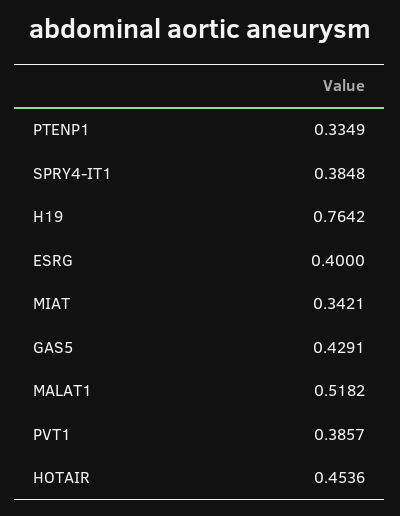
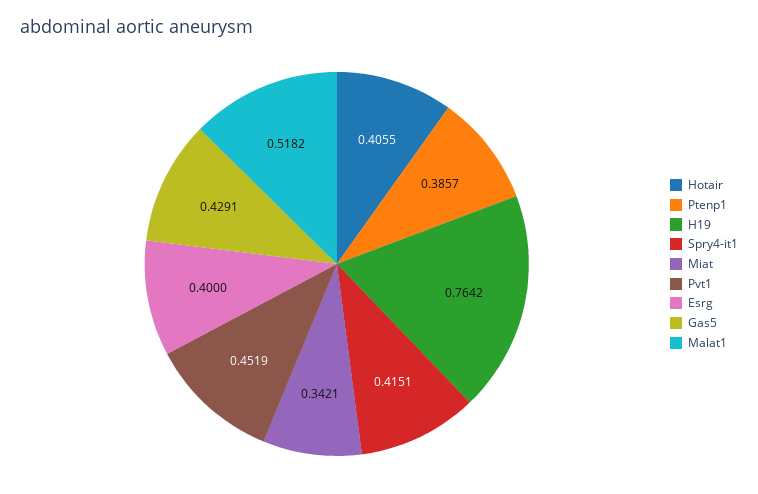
  {
-   "PTENP1": 0.3349,
+   "PTENP1": 0.3857,
-   "SPRY4-IT1": 0.3848,
+   "SPRY4-IT1": 0.4151,
    "H19": 0.7642,
    "ESRG": 0.4,
    "MIAT": 0.3421,
    "GAS5": 0.4291,
    "MALAT1": 0.5182,
-   "PVT1": 0.3857,
+   "PVT1": 0.4519,
-   "HOTAIR": 0.4536
+   "HOTAIR": 0.4055
  }

